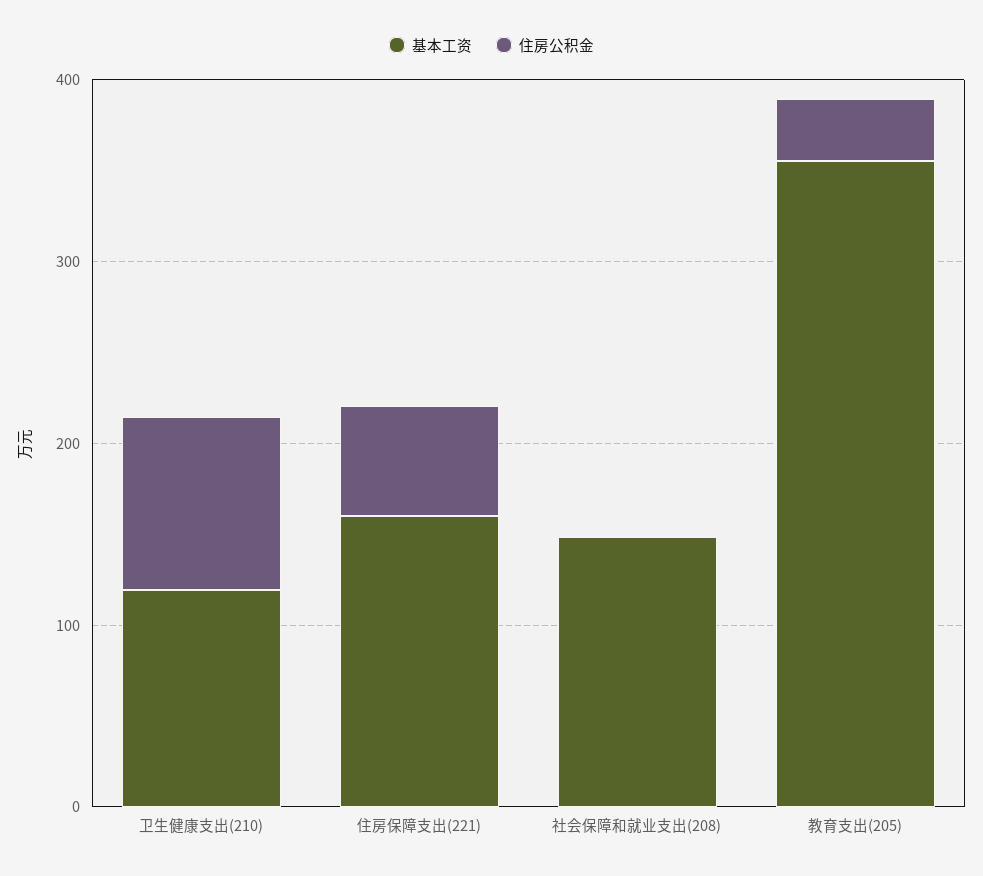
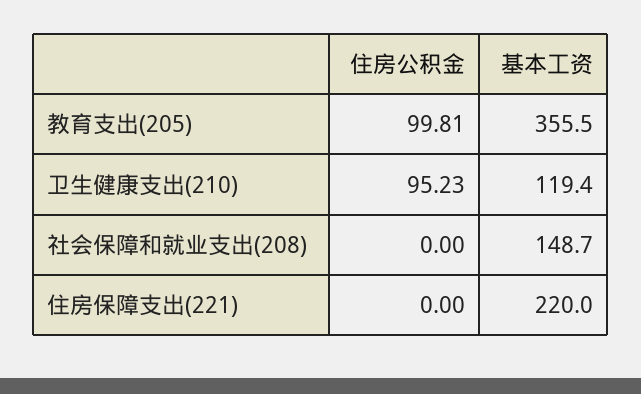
  {
    "基本工资": {
      "卫生健康支出(210)": 119.4,
-     "住房保障支出(221)": 160,
+     "住房保障支出(221)": 220,
      "社会保障和就业支出(208)": 148.7,
      "教育支出(205)": 355.5
    },
    "住房公积金": {
      "卫生健康支出(210)": 95.23,
-     "住房保障支出(221)": 60,
+     "住房保障支出(221)": 0,
      "社会保障和就业支出(208)": 0,
-     "教育支出(205)": 40
+     "教育支出(205)": 99.81
    }
  }

